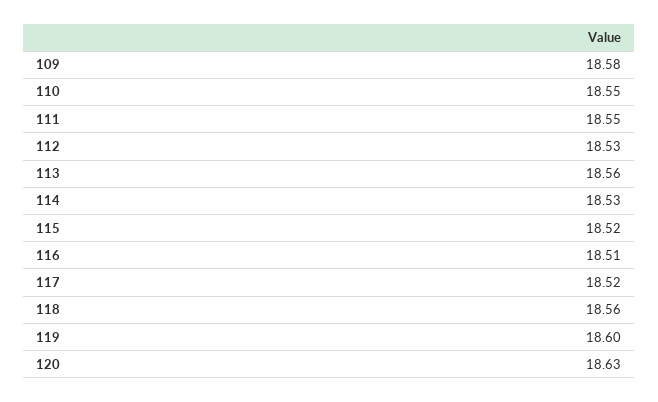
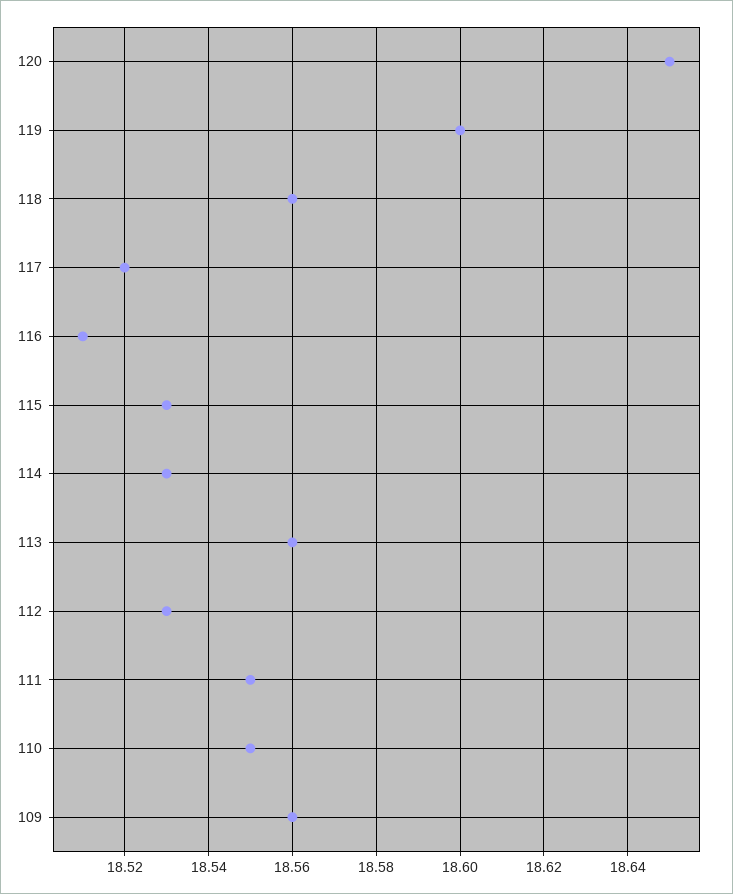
  {
-   "109": 18.58,
+   "109": 18.56,
    "110": 18.55,
    "111": 18.55,
    "112": 18.53,
    "113": 18.56,
    "114": 18.53,
-   "115": 18.52,
+   "115": 18.53,
    "116": 18.51,
    "117": 18.52,
    "118": 18.56,
    "119": 18.6,
-   "120": 18.63
+   "120": 18.65
  }

